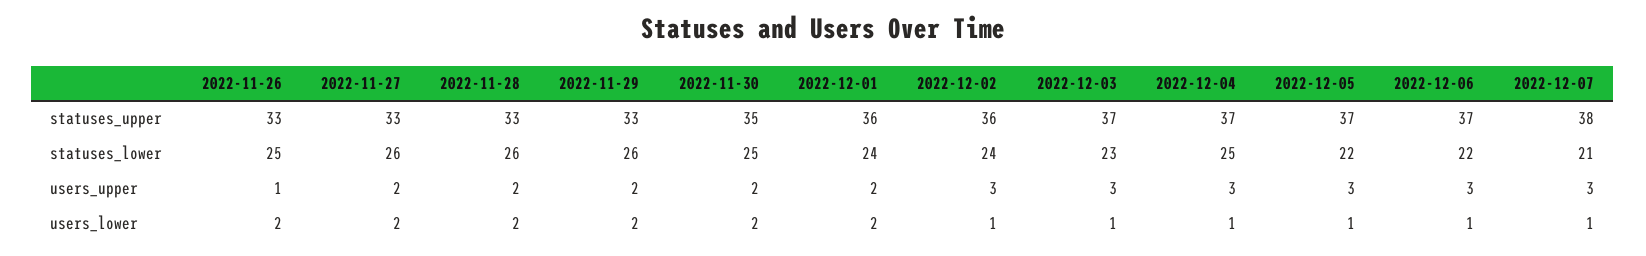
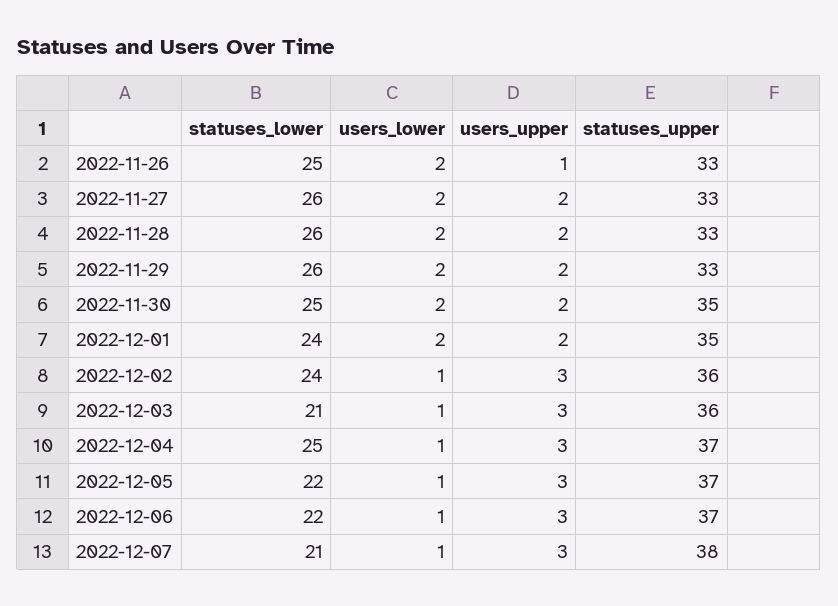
  {
    "2022-11-26": {
      "statuses_upper": 33,
      "statuses_lower": 25,
      "users_upper": 1,
      "users_lower": 2
    },
    "2022-11-27": {
      "statuses_upper": 33,
      "statuses_lower": 26,
      "users_upper": 2,
      "users_lower": 2
    },
    "2022-11-28": {
      "statuses_upper": 33,
      "statuses_lower": 26,
      "users_upper": 2,
      "users_lower": 2
    },
    "2022-11-29": {
      "statuses_upper": 33,
      "statuses_lower": 26,
      "users_upper": 2,
      "users_lower": 2
    },
    "2022-11-30": {
      "statuses_upper": 35,
      "statuses_lower": 25,
      "users_upper": 2,
      "users_lower": 2
    },
    "2022-12-01": {
-     "statuses_upper": 36,
+     "statuses_upper": 35,
      "statuses_lower": 24,
      "users_upper": 2,
      "users_lower": 2
    },
    "2022-12-02": {
      "statuses_upper": 36,
      "statuses_lower": 24,
      "users_upper": 3,
      "users_lower": 1
    },
    "2022-12-03": {
-     "statuses_upper": 37,
+     "statuses_upper": 36,
-     "statuses_lower": 23,
+     "statuses_lower": 21,
      "users_upper": 3,
      "users_lower": 1
    },
    "2022-12-04": {
      "statuses_upper": 37,
      "statuses_lower": 25,
      "users_upper": 3,
      "users_lower": 1
    },
    "2022-12-05": {
      "statuses_upper": 37,
      "statuses_lower": 22,
      "users_upper": 3,
      "users_lower": 1
    },
    "2022-12-06": {
      "statuses_upper": 37,
      "statuses_lower": 22,
      "users_upper": 3,
      "users_lower": 1
    },
    "2022-12-07": {
      "statuses_upper": 38,
      "statuses_lower": 21,
      "users_upper": 3,
      "users_lower": 1
    }
  }

